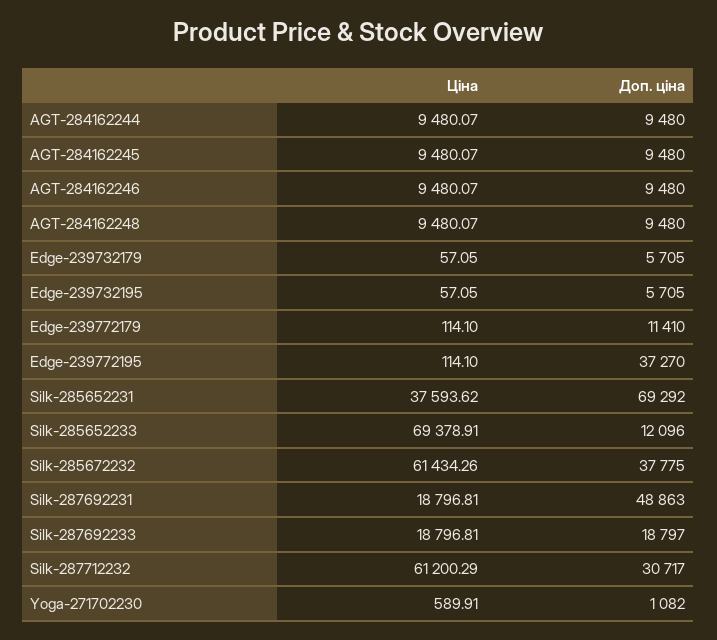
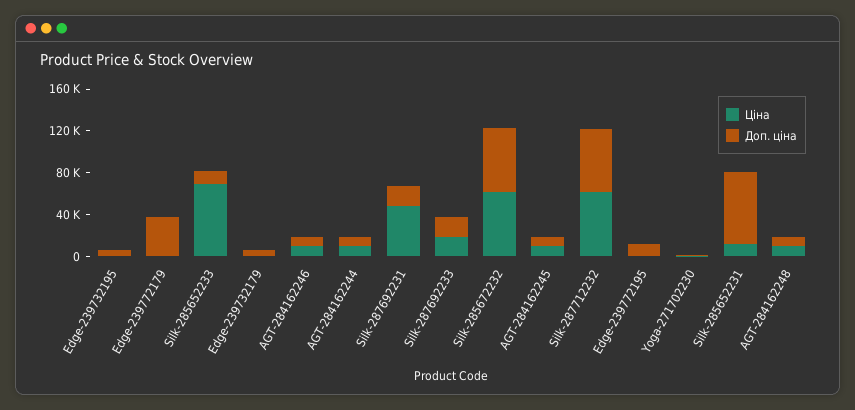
  {
    "Ціна": {
      "AGT-284162244": 9480.07,
      "AGT-284162245": 9480.07,
      "AGT-284162246": 9480.07,
      "AGT-284162248": 9480.07,
      "Edge-239732179": 57.05,
      "Edge-239732195": 57.05,
      "Edge-239772179": 114.1,
      "Edge-239772195": 114.1,
-     "Silk-285652231": 37593.62,
+     "Silk-285652231": 10000,
      "Silk-285652233": 69378.91,
      "Silk-285672232": 61434.26,
-     "Silk-287692231": 18796.81,
+     "Silk-287692231": 50000,
      "Silk-287692233": 18796.81,
      "Silk-287712232": 61200.29,
      "Yoga-271702230": 589.91
    },
    "Доп. ціна": {
      "AGT-284162244": 9480,
      "AGT-284162245": 9480,
      "AGT-284162246": 9480,
      "AGT-284162248": 9480,
      "Edge-239732179": 5705,
      "Edge-239732195": 5705,
-     "Edge-239772179": 11410,
+     "Edge-239772179": 40000,
-     "Edge-239772195": 37270,
+     "Edge-239772195": 10000,
      "Silk-285652231": 69292,
      "Silk-285652233": 12096,
-     "Silk-285672232": 37775,
+     "Silk-285672232": 60000,
-     "Silk-287692231": 48863,
+     "Silk-287692231": 20000,
      "Silk-287692233": 18797,
-     "Silk-287712232": 30717,
+     "Silk-287712232": 60000,
      "Yoga-271702230": 1082
    }
  }

